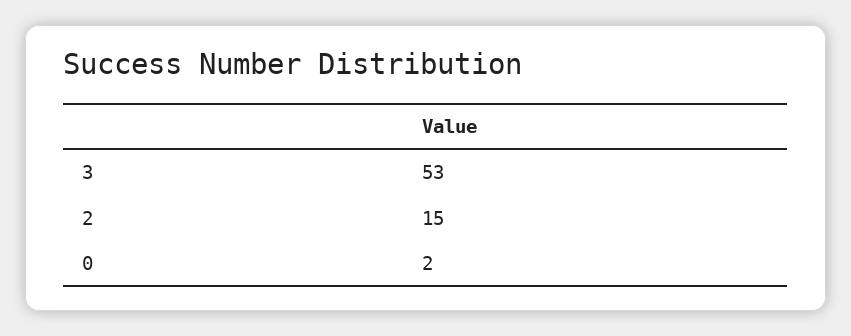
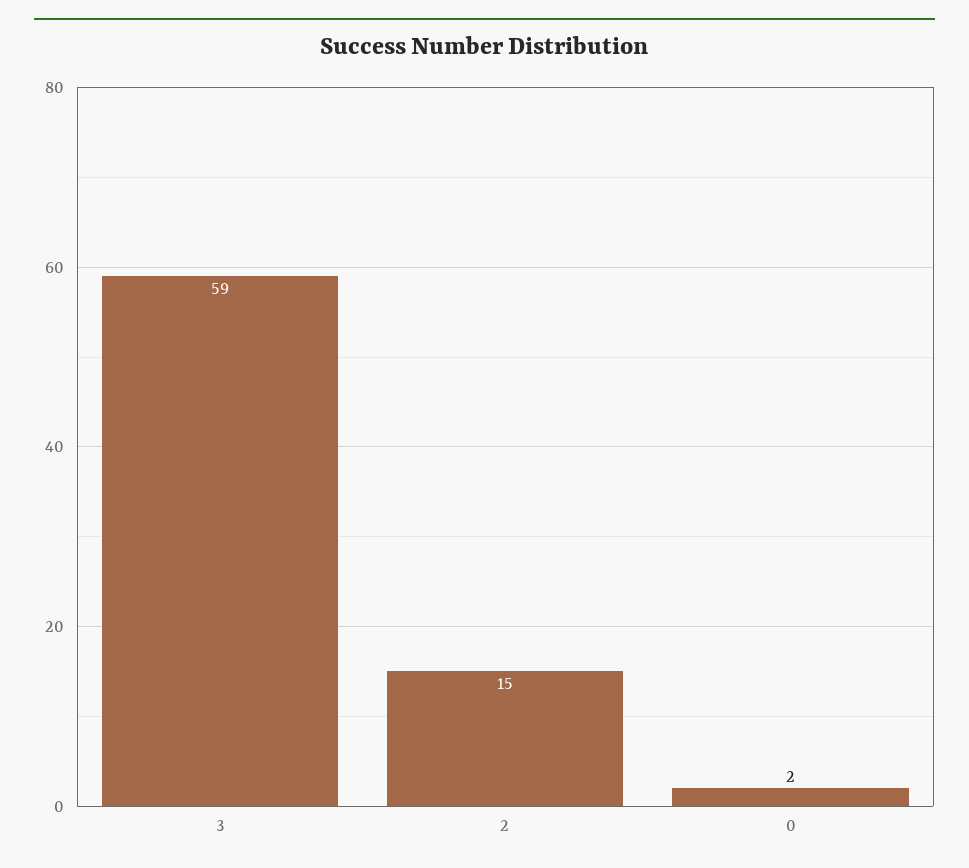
  {
-   "3": 53,
+   "3": 59,
    "2": 15,
    "0": 2
  }

